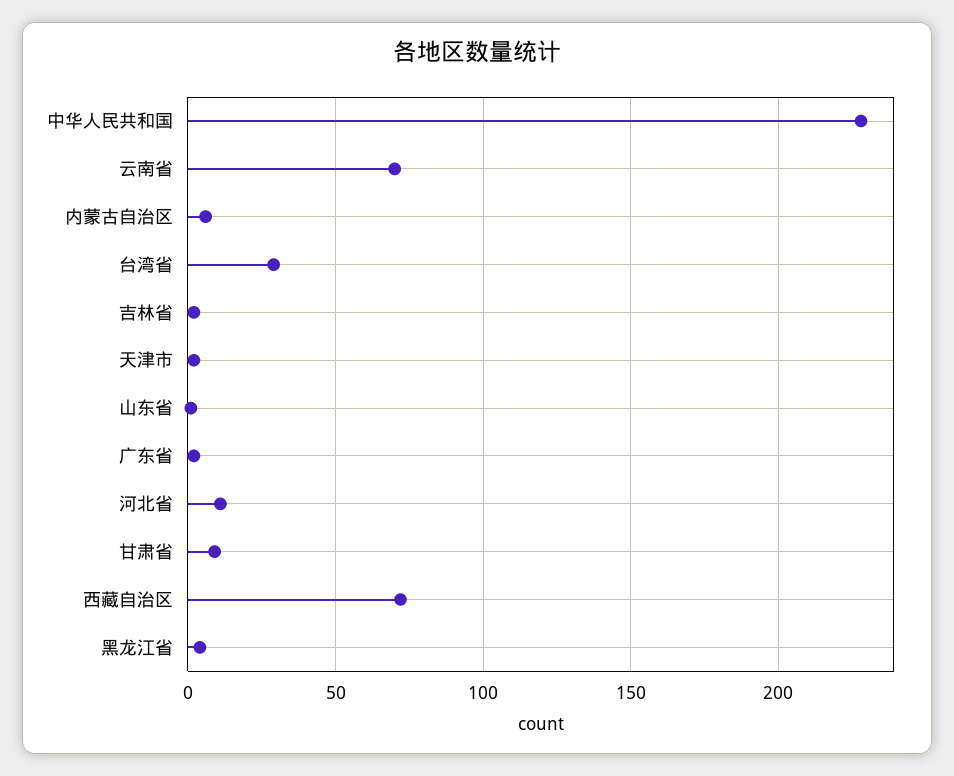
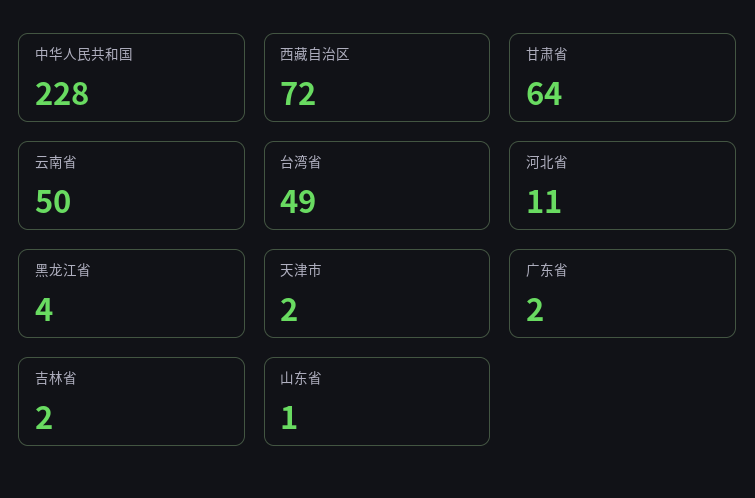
  {
    "中华人民共和国": 228,
-   "云南省": 70,
+   "云南省": 50,
-   "内蒙古自治区": 5,
-   "台湾省": 30,
+   "台湾省": 49,
    "吉林省": 2,
    "天津市": 2,
    "山东省": 1,
    "广东省": 2,
    "河北省": 11,
-   "甘肃省": 10,
+   "甘肃省": 64,
    "西藏自治区": 72,
    "黑龙江省": 4
  }

